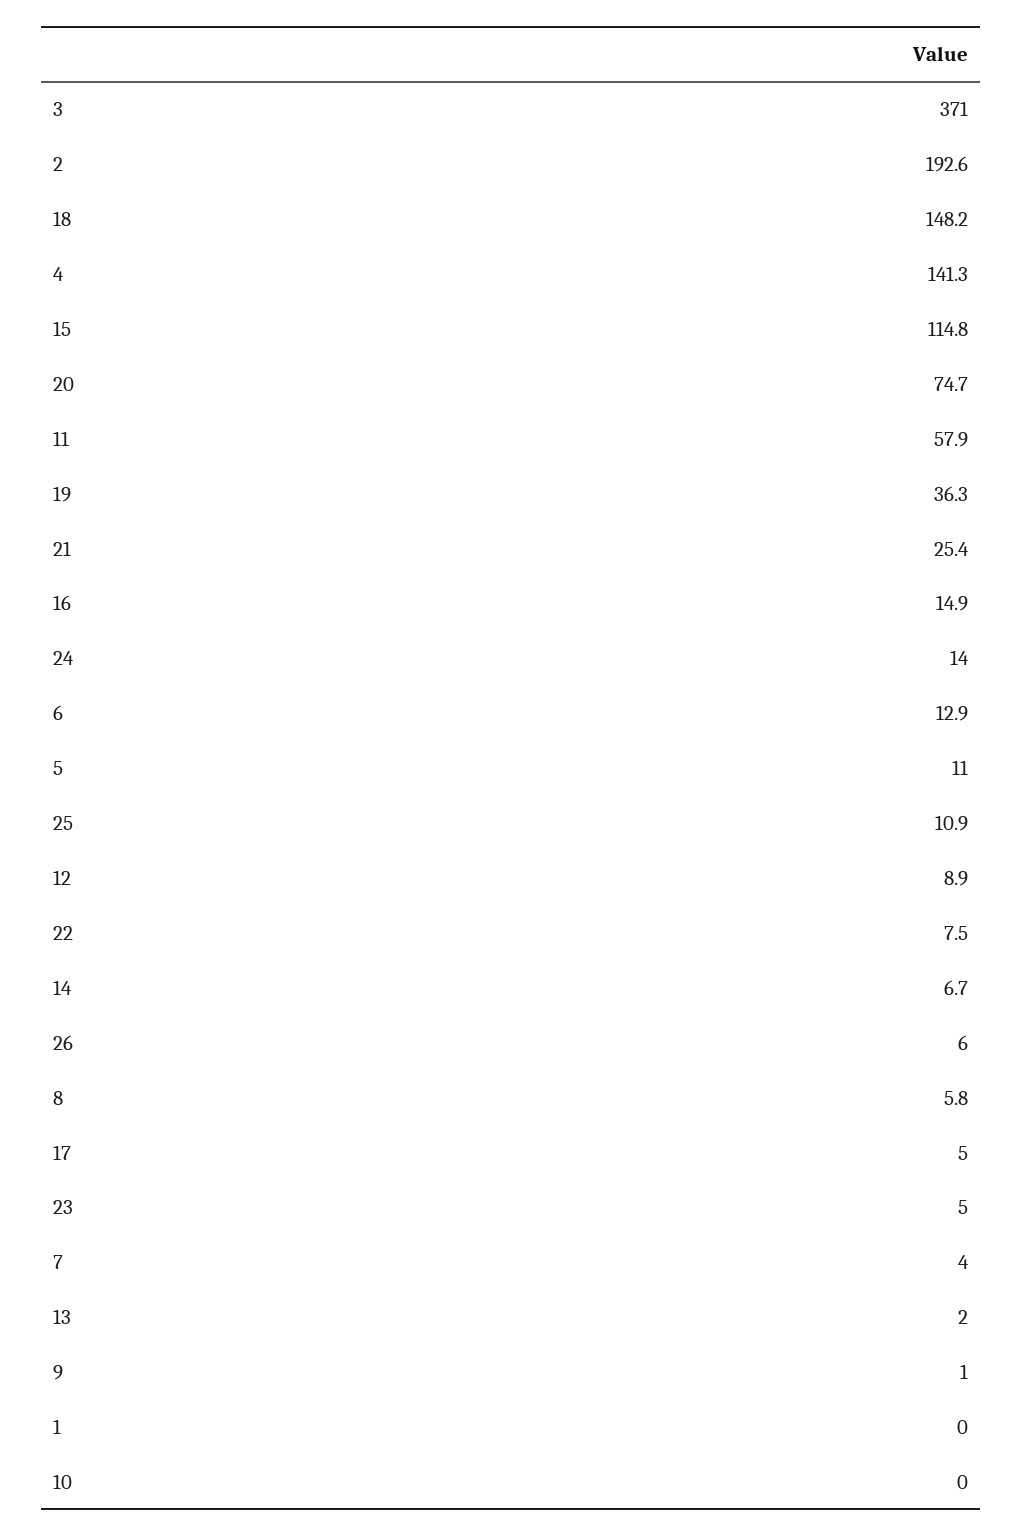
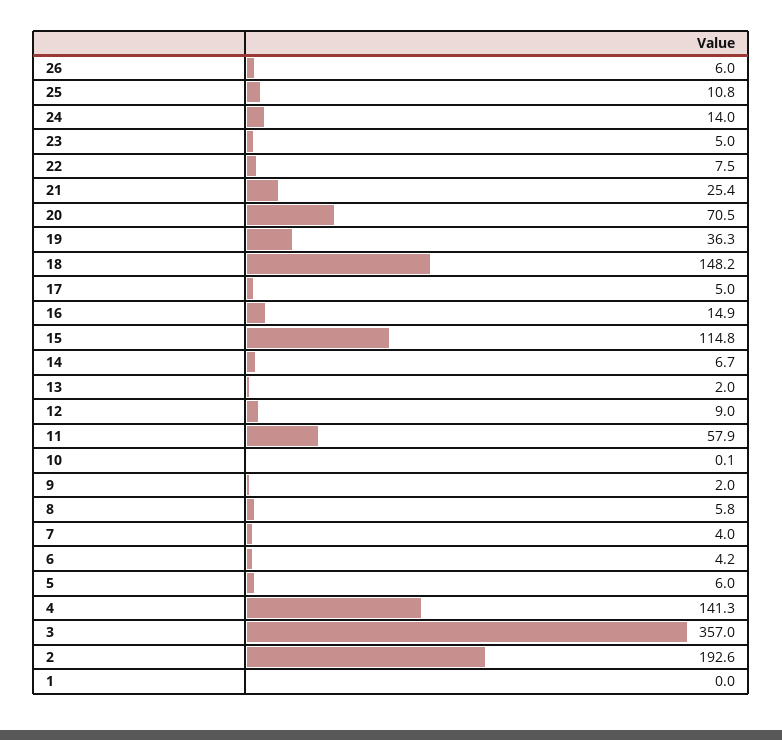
  {
-   "3": 371,
+   "3": 357,
    "2": 192.6,
    "18": 148.2,
    "4": 141.3,
    "15": 114.8,
-   "20": 74.7,
+   "20": 70.5,
    "11": 57.9,
    "19": 36.3,
    "21": 25.4,
    "16": 14.9,
    "24": 14,
-   "6": 12.9,
+   "6": 4.2,
-   "5": 11,
+   "5": 6,
-   "25": 10.9,
+   "25": 10.8,
-   "12": 8.9,
+   "12": 9,
    "22": 7.5,
    "14": 6.7,
    "26": 6,
    "8": 5.8,
    "17": 5,
    "23": 5,
    "7": 4,
    "13": 2,
-   "9": 1,
+   "9": 2,
    "1": 0,
-   "10": 0
+   "10": 0.1
  }

